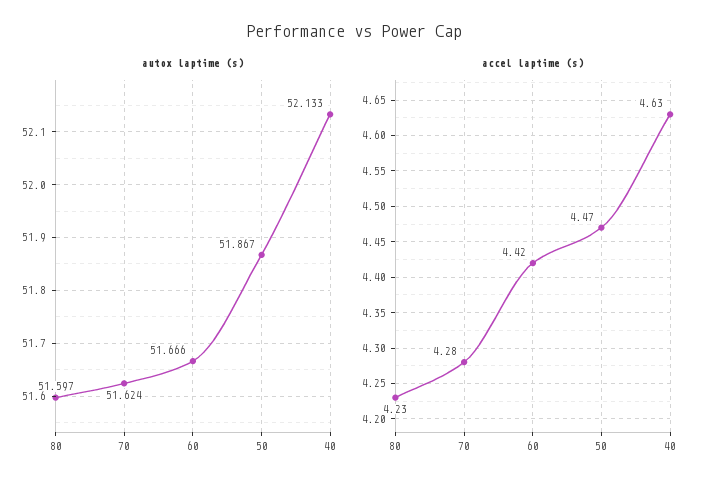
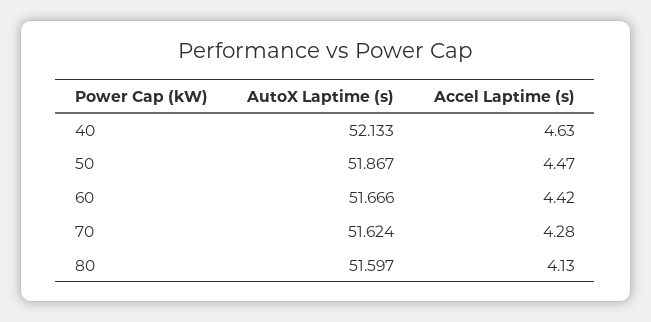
  {
    "autox laptime (s)": {
      "80": 51.597,
      "70": 51.624,
      "60": 51.666,
      "50": 51.867,
      "40": 52.133
    },
    "accel laptime (s)": {
-     "80": 4.23,
+     "80": 4.13,
      "70": 4.28,
      "60": 4.42,
      "50": 4.47,
      "40": 4.63
    }
  }

